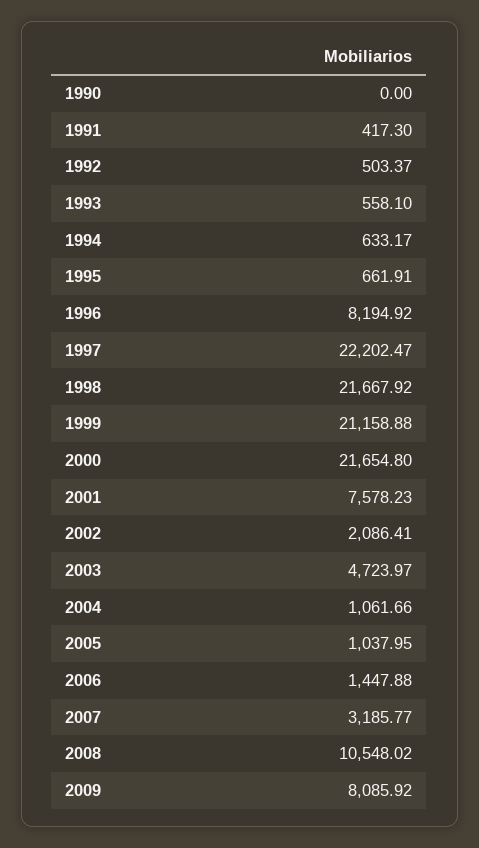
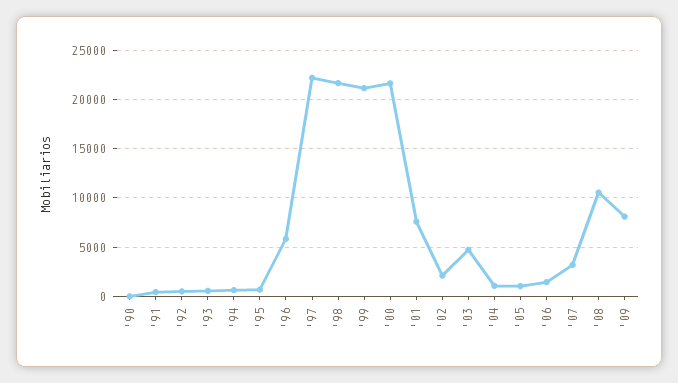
  {
    "1990": 0,
    "1991": 417.3,
    "1992": 503.37,
    "1993": 558.1,
    "1994": 633.17,
    "1995": 661.91,
-   "1996": 8194.92,
+   "1996": 6000,
    "1997": 22202.47,
    "1998": 21667.92,
    "1999": 21158.88,
    "2000": 21654.8,
    "2001": 7578.23,
    "2002": 2086.41,
    "2003": 4723.97,
    "2004": 1061.66,
    "2005": 1037.95,
    "2006": 1447.88,
    "2007": 3185.77,
    "2008": 10548.02,
    "2009": 8085.92
  }

